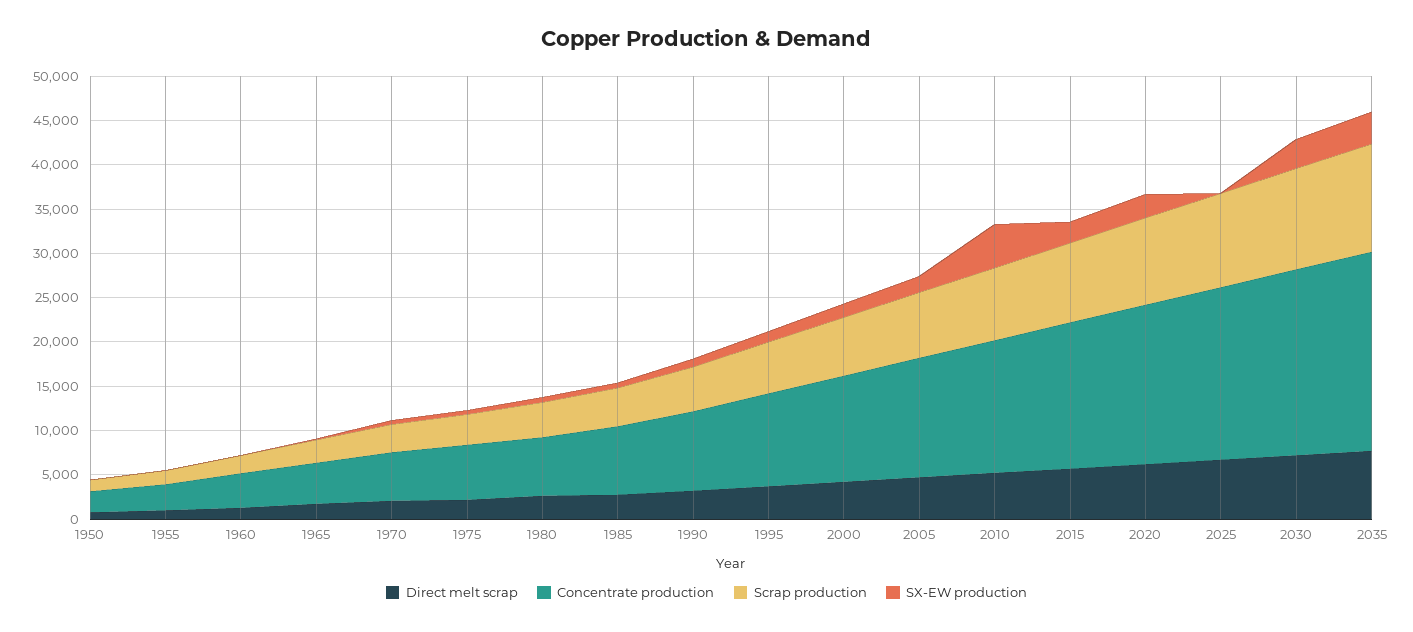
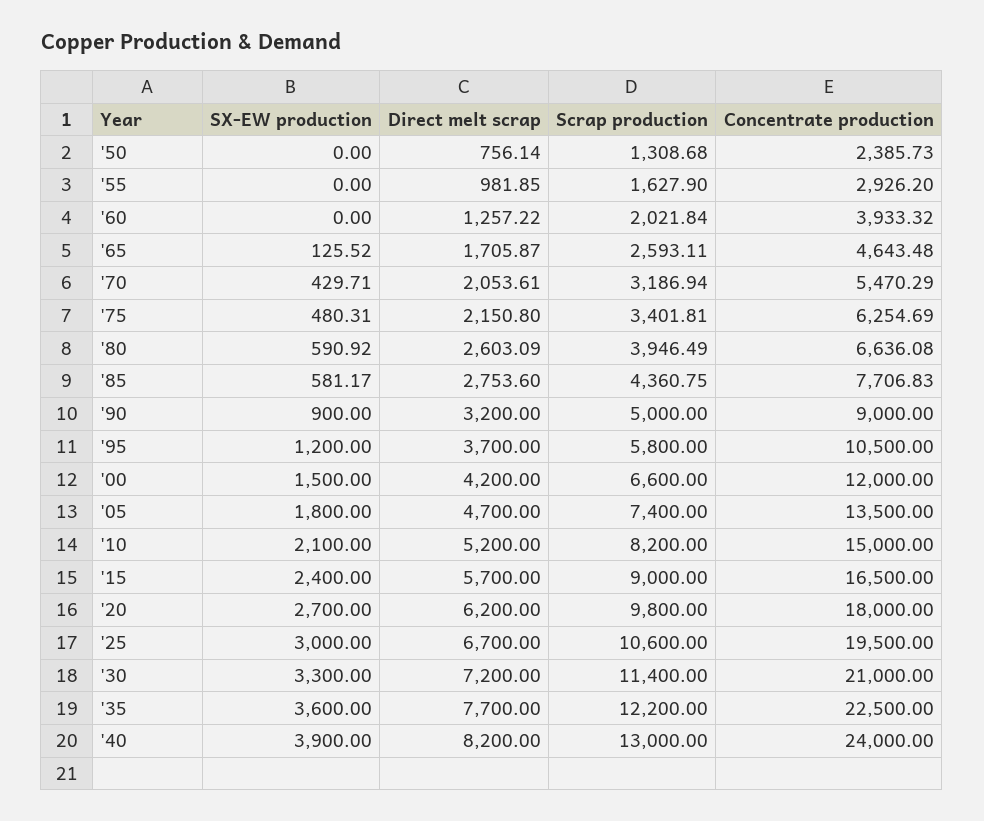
  {
    "Direct melt scrap": {
      "1950": 756.14,
      "1955": 981.85,
      "1960": 1257.22,
      "1965": 1705.87,
      "1970": 2053.61,
      "1975": 2150.8,
      "1980": 2603.09,
      "1985": 2753.6,
      "1990": 3200,
      "1995": 3700,
      "2000": 4200,
      "2005": 4700,
      "2010": 5200,
      "2015": 5700,
      "2020": 6200,
      "2025": 6700,
      "2030": 7200,
-     "2035": 7700
+     "2035": 7700,
+     "'40": 8200
    },
    "Concentrate production": {
      "1950": 2385.73,
      "1955": 2926.2,
      "1960": 3933.32,
      "1965": 4643.48,
      "1970": 5470.29,
      "1975": 6254.69,
      "1980": 6636.08,
      "1985": 7706.83,
      "1990": 9000,
      "1995": 10500,
      "2000": 12000,
      "2005": 13500,
      "2010": 15000,
      "2015": 16500,
      "2020": 18000,
      "2025": 19500,
      "2030": 21000,
-     "2035": 22500
+     "2035": 22500,
+     "'40": 24000
    },
    "Scrap production": {
      "1950": 1308.68,
      "1955": 1627.9,
      "1960": 2021.84,
      "1965": 2593.11,
      "1970": 3186.94,
      "1975": 3401.81,
      "1980": 3946.49,
      "1985": 4360.75,
      "1990": 5000,
      "1995": 5800,
      "2000": 6600,
      "2005": 7400,
      "2010": 8200,
      "2015": 9000,
      "2020": 9800,
      "2025": 10600,
      "2030": 11400,
-     "2035": 12200
+     "2035": 12200,
+     "'40": 13000
    },
    "SX-EW production": {
      "1950": 0,
      "1955": 0,
      "1960": 0,
      "1965": 125.52,
      "1970": 429.71,
      "1975": 480.31,
      "1980": 590.92,
      "1985": 581.17,
      "1990": 900,
      "1995": 1200,
      "2000": 1500,
      "2005": 1800,
-     "2010": 5000,
+     "2010": 2100,
      "2015": 2400,
      "2020": 2700,
-     "2025": 0,
+     "2025": 3000,
      "2030": 3300,
-     "2035": 3600
+     "2035": 3600,
+     "'40": 3900
    }
  }

